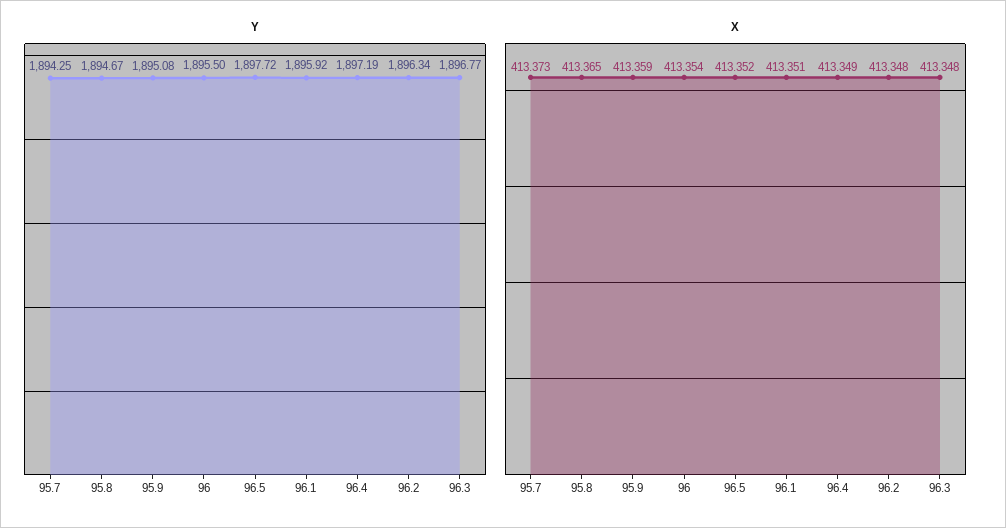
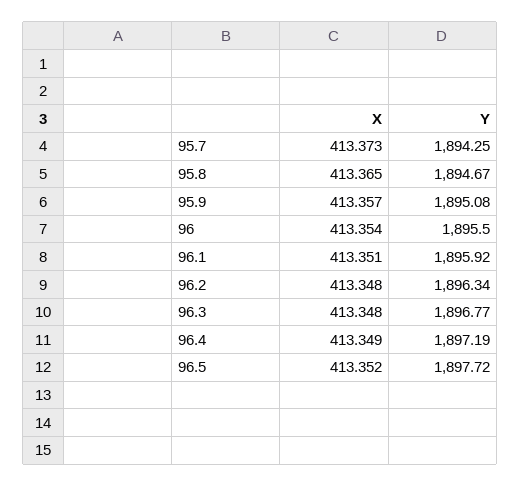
  {
    "Y": {
      "95.7": 1894.25,
      "95.8": 1894.67,
      "95.9": 1895.08,
      "96": 1895.5,
      "96.5": 1897.72,
      "96.1": 1895.92,
      "96.4": 1897.19,
      "96.2": 1896.34,
      "96.3": 1896.77
    },
    "X": {
      "95.7": 413.373,
      "95.8": 413.365,
-     "95.9": 413.359,
+     "95.9": 413.357,
      "96": 413.354,
      "96.5": 413.352,
      "96.1": 413.351,
      "96.4": 413.349,
      "96.2": 413.348,
      "96.3": 413.348
    }
  }

